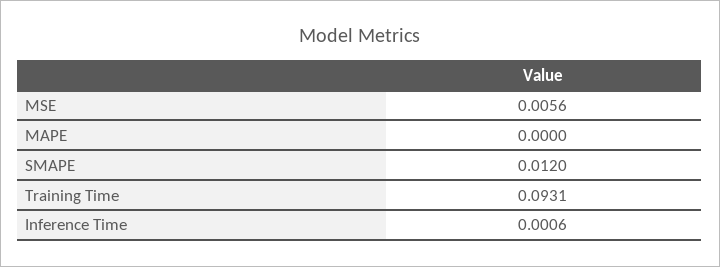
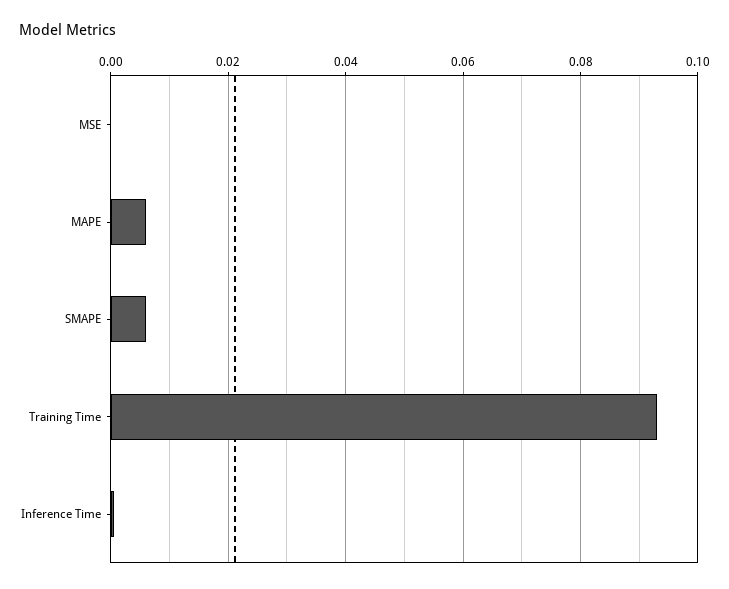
  {
-   "MSE": 0.0056,
+   "MSE": 0,
-   "MAPE": 0,
+   "MAPE": 0.006,
-   "SMAPE": 0.012,
+   "SMAPE": 0.006,
    "Training Time": 0.0931,
    "Inference Time": 0.0006
  }

